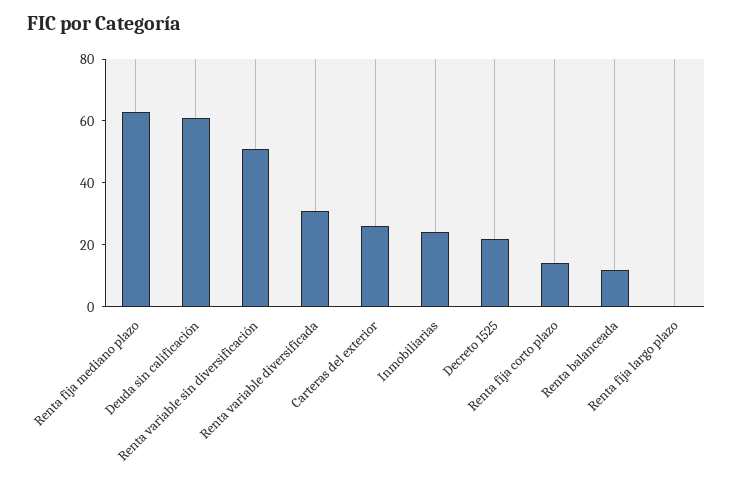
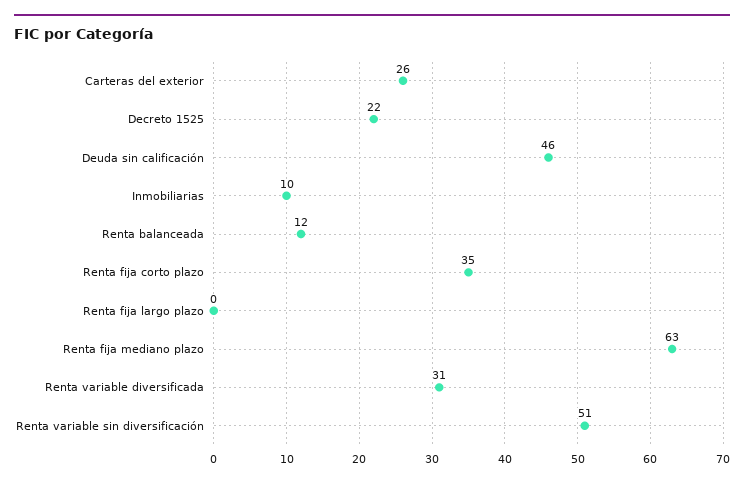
  {
    "Renta fija mediano plazo": 63,
-   "Deuda sin calificación": 60,
+   "Deuda sin calificación": 46,
    "Renta variable sin diversificación": 51,
    "Renta variable diversificada": 31,
    "Carteras del exterior": 26,
-   "Inmobiliarias": 25,
+   "Inmobiliarias": 10,
    "Decreto 1525": 22,
-   "Renta fija corto plazo": 15,
+   "Renta fija corto plazo": 35,
    "Renta balanceada": 12,
    "Renta fija largo plazo": 0
  }

